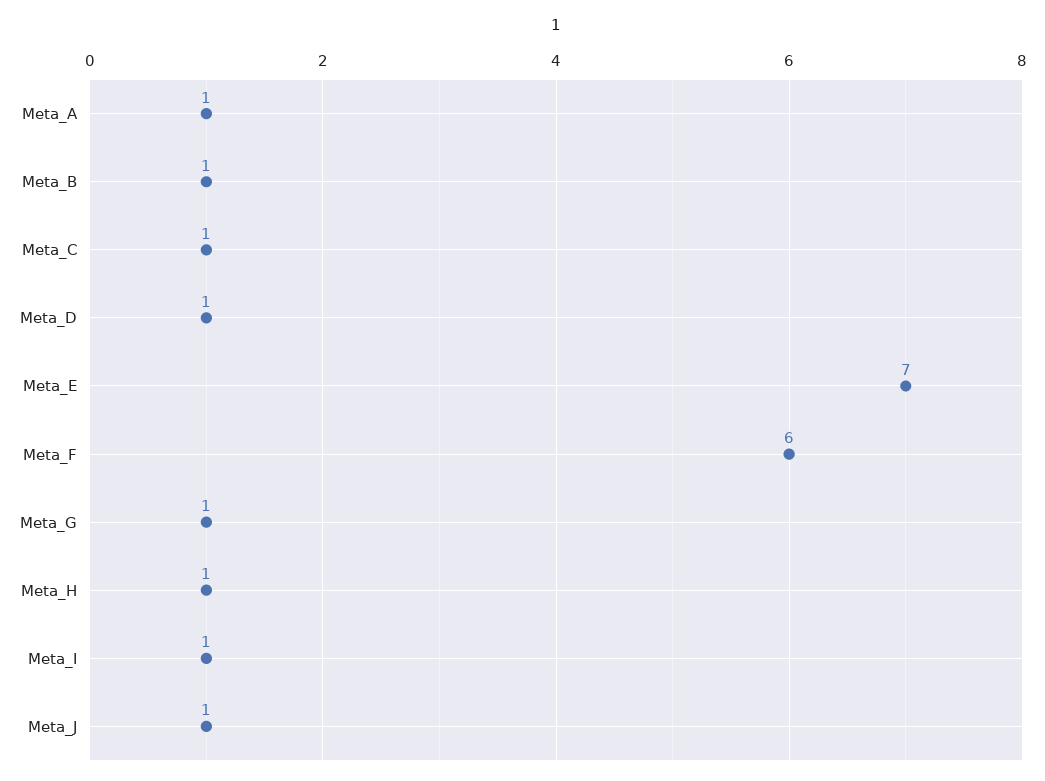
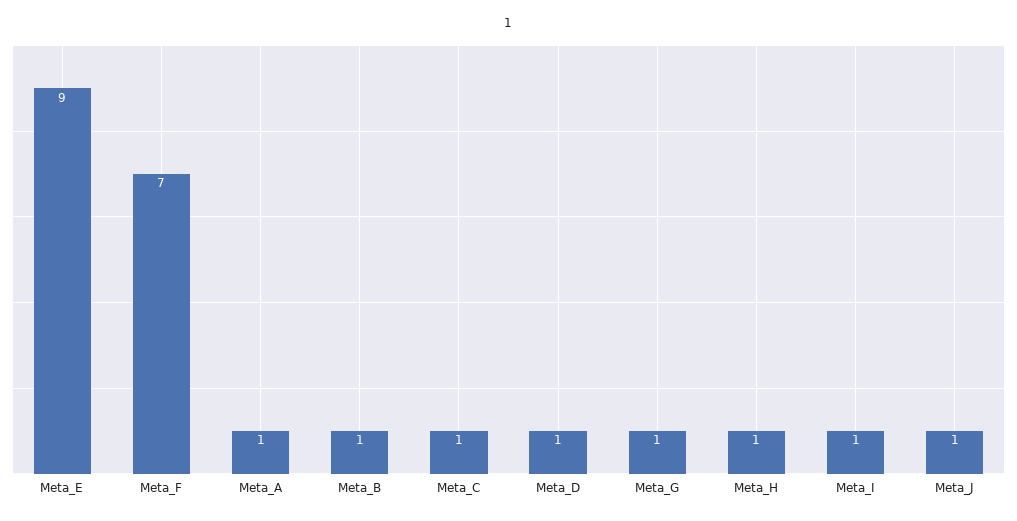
  {
    "Meta_A": 1,
    "Meta_B": 1,
    "Meta_C": 1,
    "Meta_D": 1,
-   "Meta_E": 7,
+   "Meta_E": 9,
-   "Meta_F": 6,
+   "Meta_F": 7,
    "Meta_G": 1,
    "Meta_H": 1,
    "Meta_I": 1,
    "Meta_J": 1
  }

